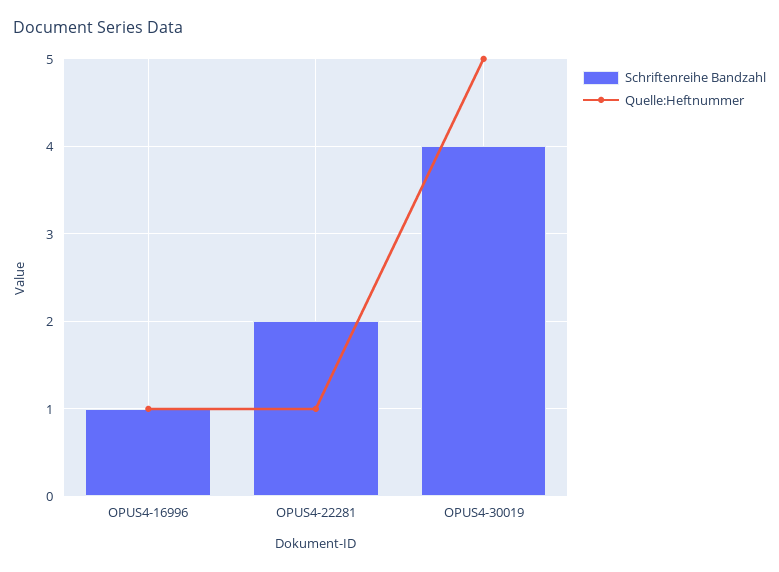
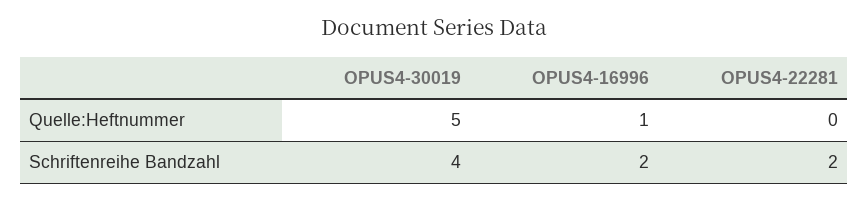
  {
    "Schriftenreihe Bandzahl": {
-     "OPUS4-16996": 1,
+     "OPUS4-16996": 2,
      "OPUS4-22281": 2,
      "OPUS4-30019": 4
    },
    "Quelle:Heftnummer": {
      "OPUS4-16996": 1,
-     "OPUS4-22281": 1,
+     "OPUS4-22281": 0,
      "OPUS4-30019": 5
    }
  }

